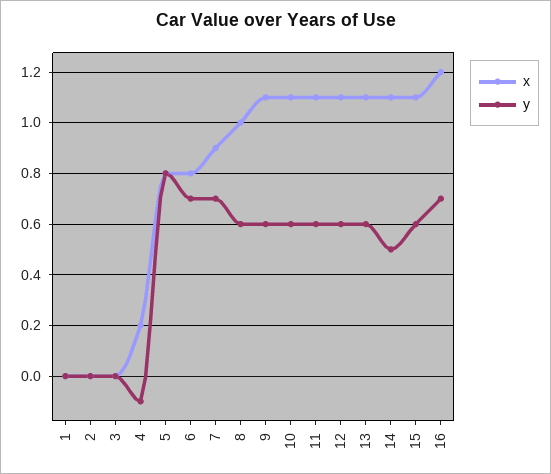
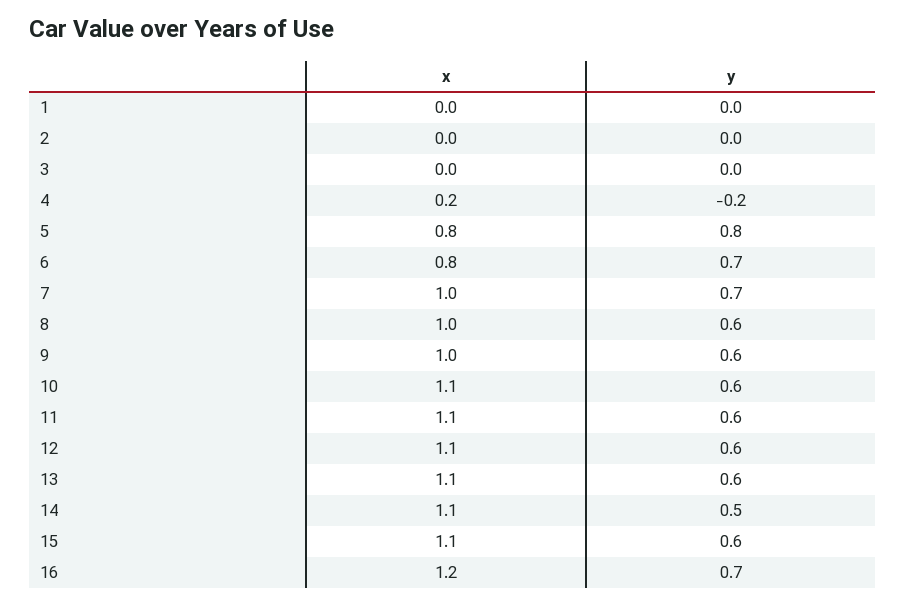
  {
    "x": {
      "1": 0,
      "2": 0,
      "3": 0,
      "4": 0.2,
      "5": 0.8,
      "6": 0.8,
-     "7": 0.9,
+     "7": 1,
      "8": 1,
-     "9": 1.1,
+     "9": 1,
      "10": 1.1,
      "11": 1.1,
      "12": 1.1,
      "13": 1.1,
      "14": 1.1,
      "15": 1.1,
      "16": 1.2
    },
    "y": {
      "1": 0,
      "2": 0,
      "3": 0,
-     "4": -0.1,
+     "4": -0.2,
      "5": 0.8,
      "6": 0.7,
      "7": 0.7,
      "8": 0.6,
      "9": 0.6,
      "10": 0.6,
      "11": 0.6,
      "12": 0.6,
      "13": 0.6,
      "14": 0.5,
      "15": 0.6,
      "16": 0.7
    }
  }

